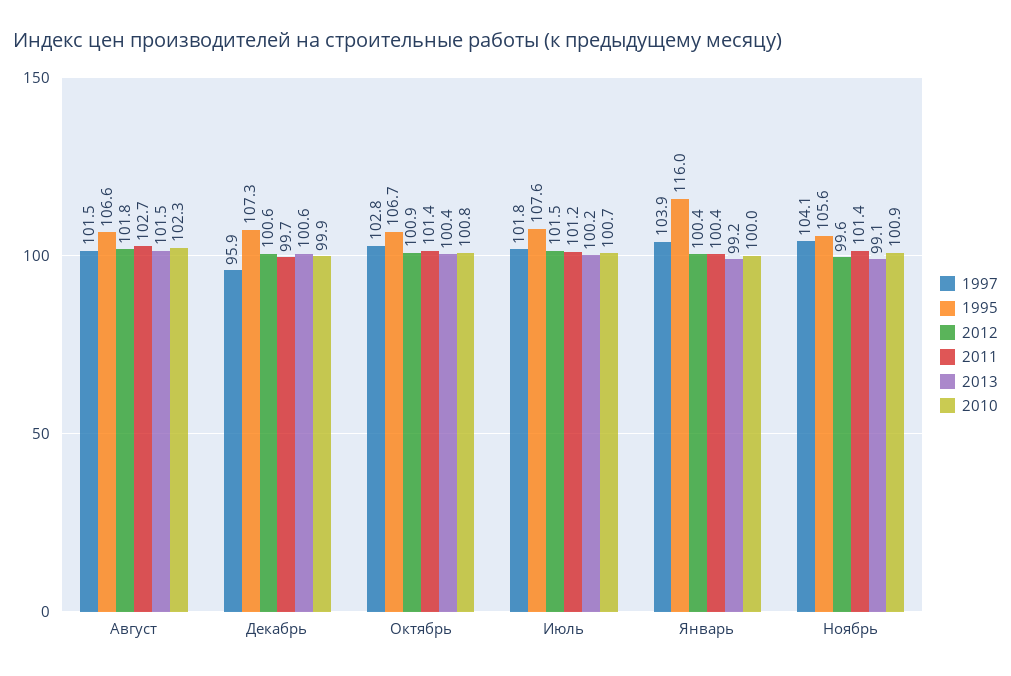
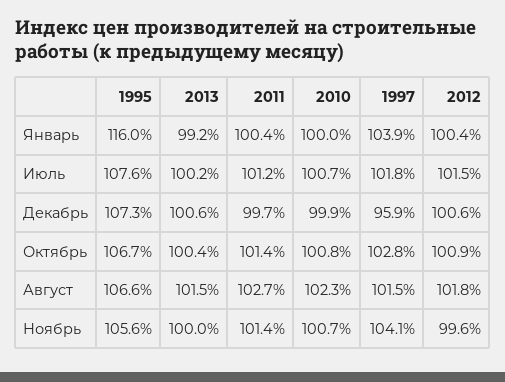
  {
    "1997": {
      "Август": 101.5,
      "Декабрь": 95.9,
      "Октябрь": 102.8,
      "Июль": 101.8,
      "Январь": 103.9,
      "Ноябрь": 104.1
    },
    "1995": {
      "Август": 106.6,
      "Декабрь": 107.3,
      "Октябрь": 106.7,
      "Июль": 107.6,
      "Январь": 116,
      "Ноябрь": 105.6
    },
    "2012": {
      "Август": 101.8,
      "Декабрь": 100.6,
      "Октябрь": 100.9,
      "Июль": 101.5,
      "Январь": 100.4,
      "Ноябрь": 99.6
    },
    "2011": {
      "Август": 102.7,
      "Декабрь": 99.7,
      "Октябрь": 101.4,
      "Июль": 101.2,
      "Январь": 100.4,
      "Ноябрь": 101.4
    },
    "2013": {
      "Август": 101.5,
      "Декабрь": 100.6,
      "Октябрь": 100.4,
      "Июль": 100.2,
      "Январь": 99.2,
-     "Ноябрь": 99.1
+     "Ноябрь": 100
    },
    "2010": {
      "Август": 102.3,
      "Декабрь": 99.9,
      "Октябрь": 100.8,
      "Июль": 100.7,
      "Январь": 100,
-     "Ноябрь": 100.9
+     "Ноябрь": 100.7
    }
  }

